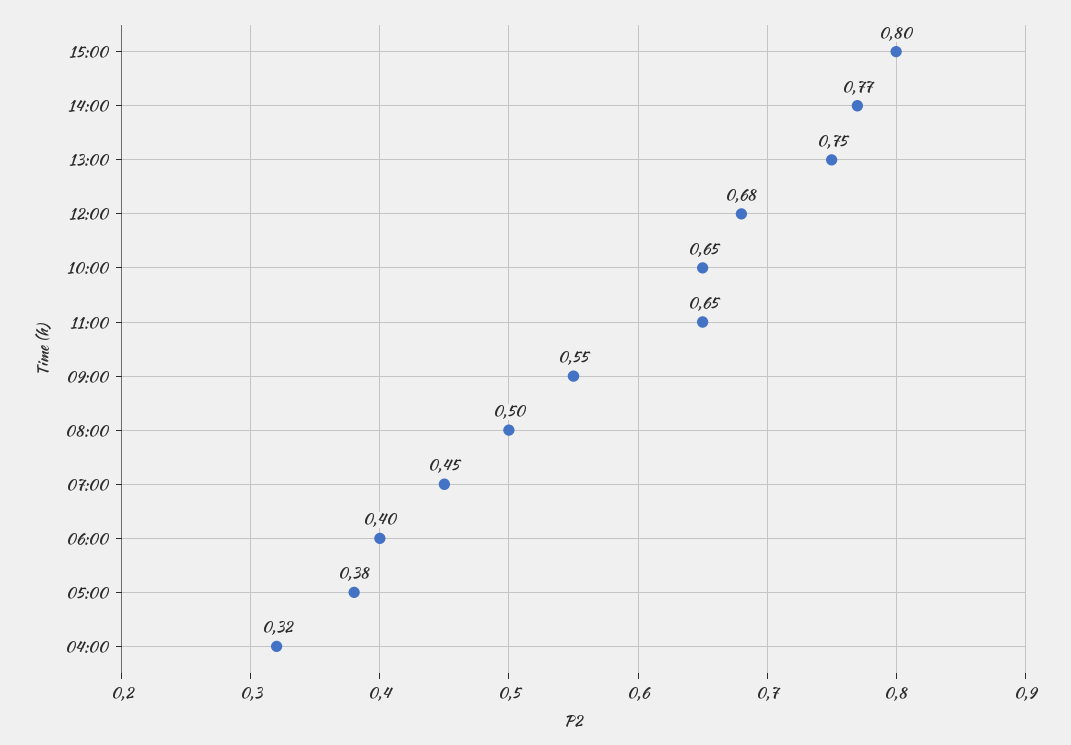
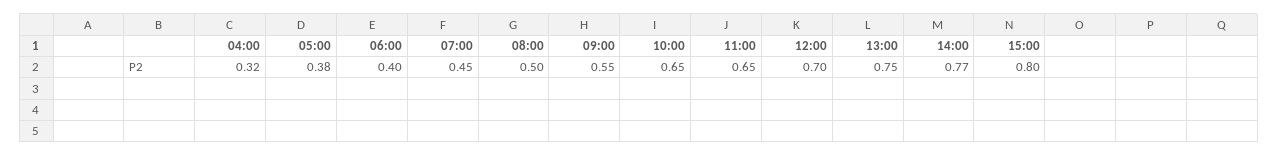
  {
    "15:00": 0.8,
    "14:00": 0.77,
    "13:00": 0.75,
-   "12:00": 0.68,
+   "12:00": 0.7,
    "10:00": 0.65,
    "11:00": 0.65,
    "09:00": 0.55,
    "08:00": 0.5,
    "07:00": 0.45,
    "06:00": 0.4,
    "05:00": 0.38,
    "04:00": 0.32
  }

